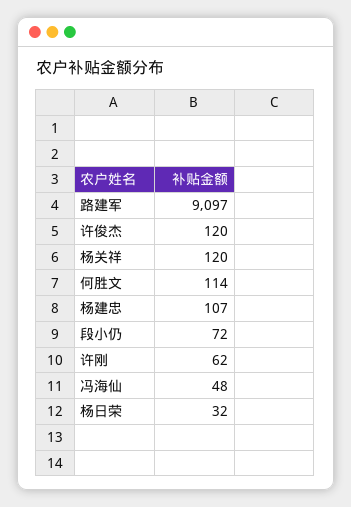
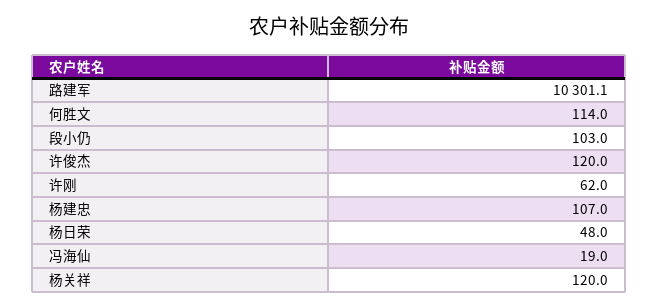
  {
-   "路建军": 9097,
+   "路建军": 10301.1,
    "许俊杰": 120,
    "杨关祥": 120,
    "何胜文": 114,
    "杨建忠": 107,
-   "段小仍": 72,
+   "段小仍": 103,
    "许刚": 62,
-   "冯海仙": 48,
+   "冯海仙": 19,
-   "杨日荣": 32
+   "杨日荣": 48
  }

